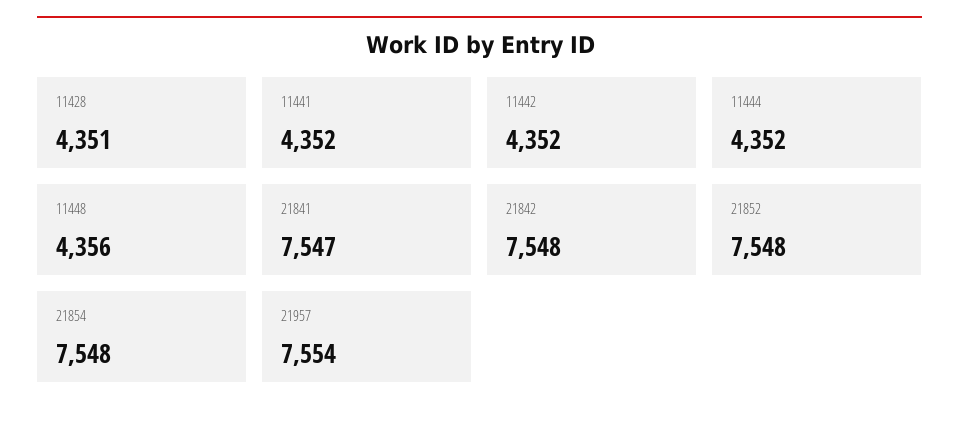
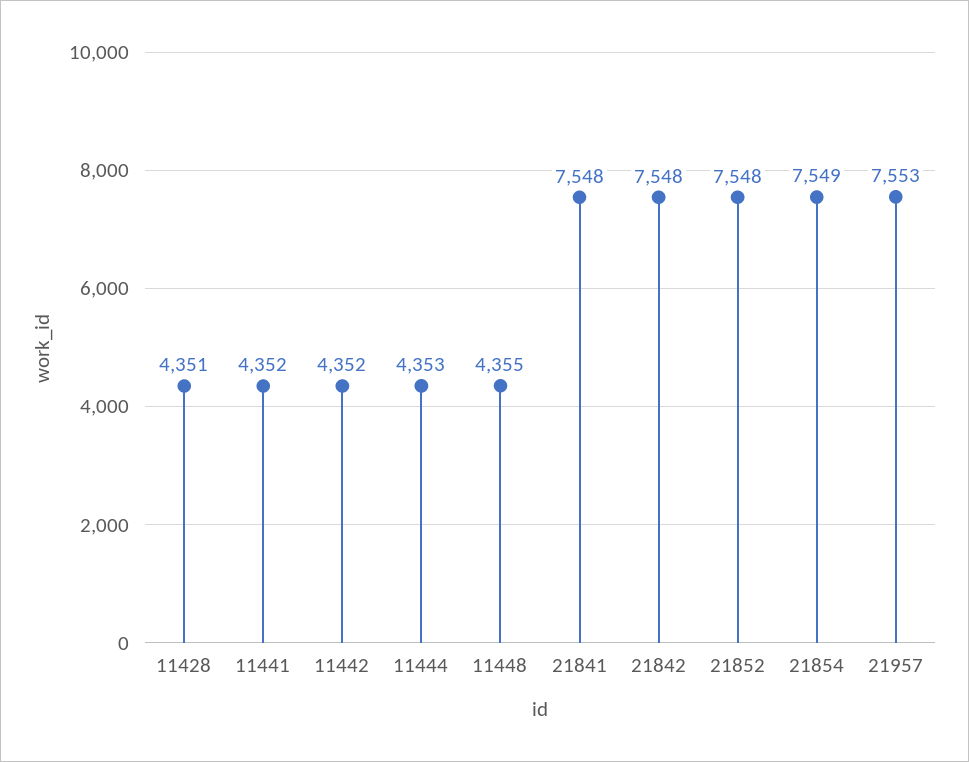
  {
    "11428": 4351,
    "11441": 4352,
    "11442": 4352,
-   "11444": 4352,
+   "11444": 4353,
-   "11448": 4356,
+   "11448": 4355,
-   "21841": 7547,
+   "21841": 7548,
    "21842": 7548,
    "21852": 7548,
-   "21854": 7548,
+   "21854": 7549,
-   "21957": 7554
+   "21957": 7553
  }

